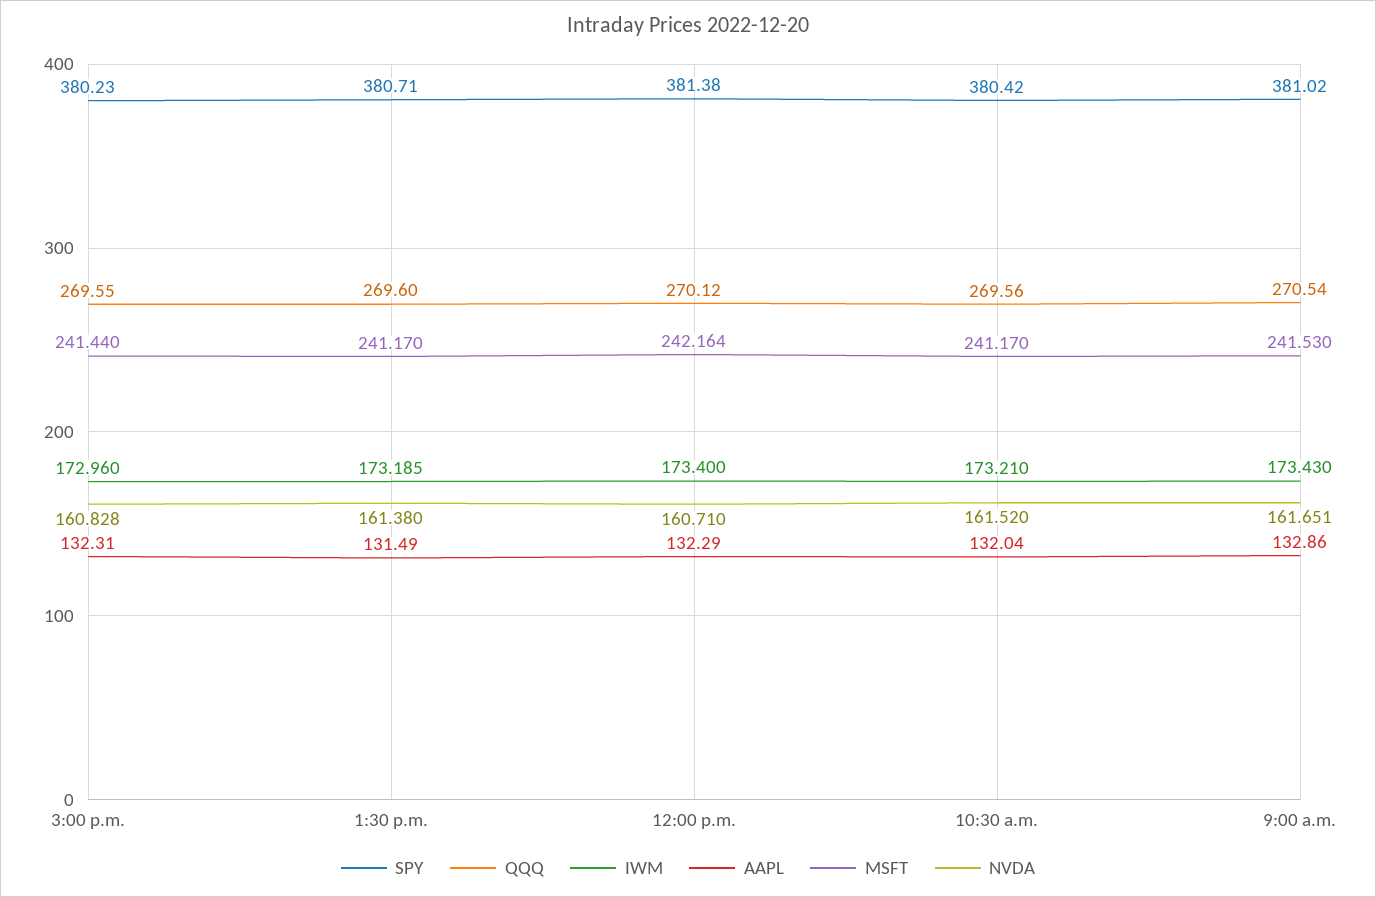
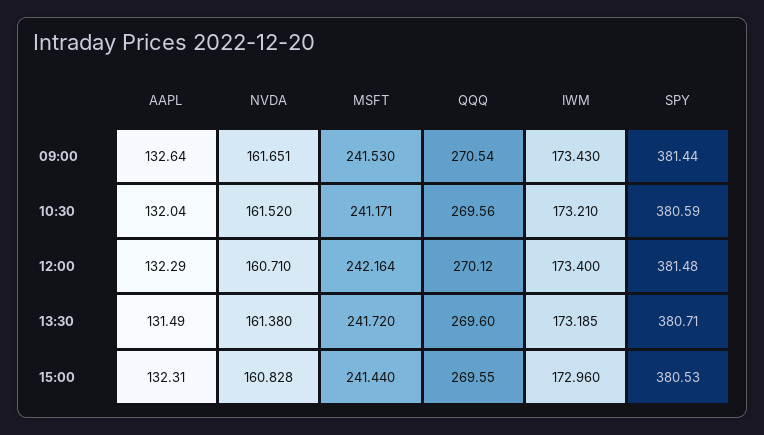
  {
    "SPY": {
-     "3:00 p.m.": 380.23,
+     "3:00 p.m.": 380.53,
      "1:30 p.m.": 380.71,
-     "12:00 p.m.": 381.38,
+     "12:00 p.m.": 381.48,
-     "10:30 a.m.": 380.42,
+     "10:30 a.m.": 380.59,
-     "9:00 a.m.": 381.02
+     "9:00 a.m.": 381.44
    },
    "QQQ": {
      "3:00 p.m.": 269.55,
      "1:30 p.m.": 269.6,
      "12:00 p.m.": 270.12,
      "10:30 a.m.": 269.56,
      "9:00 a.m.": 270.54
    },
    "IWM": {
      "3:00 p.m.": 172.96,
      "1:30 p.m.": 173.185,
      "12:00 p.m.": 173.4,
      "10:30 a.m.": 173.21,
      "9:00 a.m.": 173.43
    },
    "AAPL": {
      "3:00 p.m.": 132.31,
      "1:30 p.m.": 131.49,
      "12:00 p.m.": 132.29,
      "10:30 a.m.": 132.04,
-     "9:00 a.m.": 132.86
+     "9:00 a.m.": 132.64
    },
    "MSFT": {
      "3:00 p.m.": 241.44,
-     "1:30 p.m.": 241.17,
+     "1:30 p.m.": 241.72,
      "12:00 p.m.": 242.164,
-     "10:30 a.m.": 241.17,
+     "10:30 a.m.": 241.171,
      "9:00 a.m.": 241.53
    },
    "NVDA": {
      "3:00 p.m.": 160.828,
      "1:30 p.m.": 161.38,
      "12:00 p.m.": 160.71,
      "10:30 a.m.": 161.52,
      "9:00 a.m.": 161.651
    }
  }

